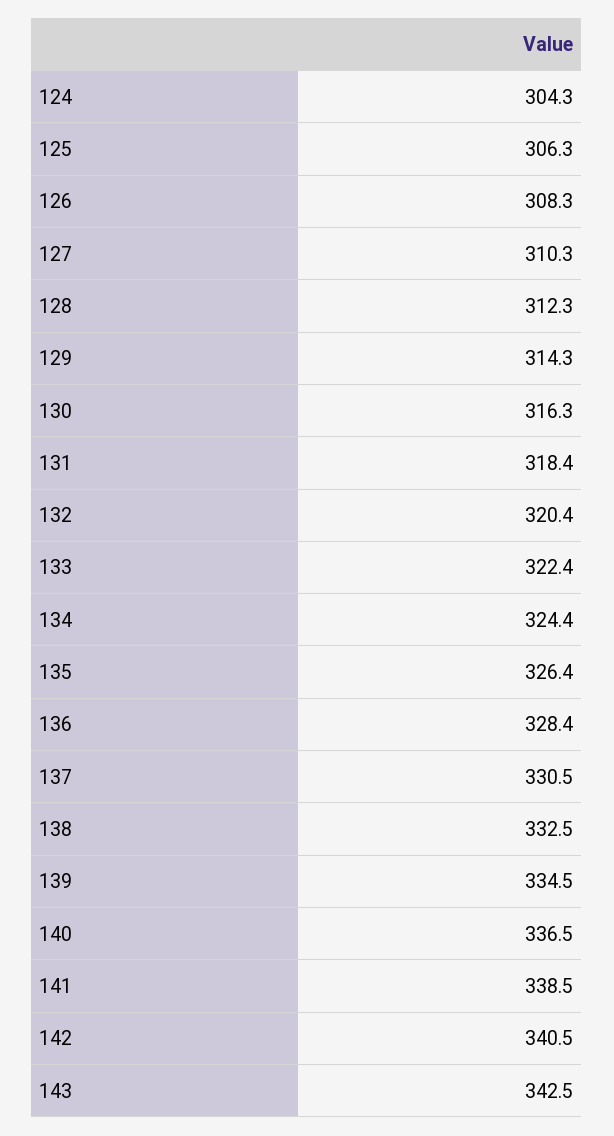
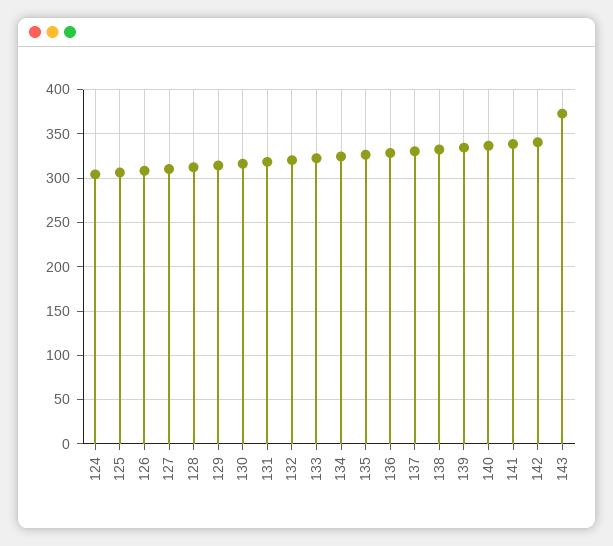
  {
    "124": 304.3,
    "125": 306.3,
    "126": 308.3,
    "127": 310.3,
    "128": 312.3,
    "129": 314.3,
    "130": 316.3,
    "131": 318.4,
    "132": 320.4,
    "133": 322.4,
    "134": 324.4,
    "135": 326.4,
    "136": 328.4,
    "137": 330.5,
    "138": 332.5,
    "139": 334.5,
    "140": 336.5,
    "141": 338.5,
    "142": 340.5,
-   "143": 342.5
+   "143": 370
  }

